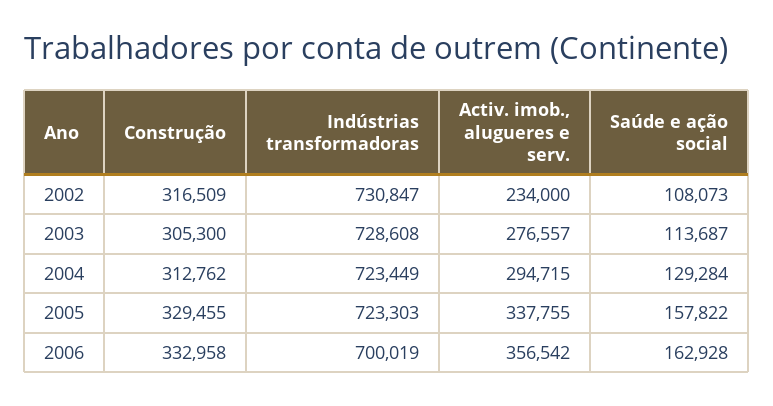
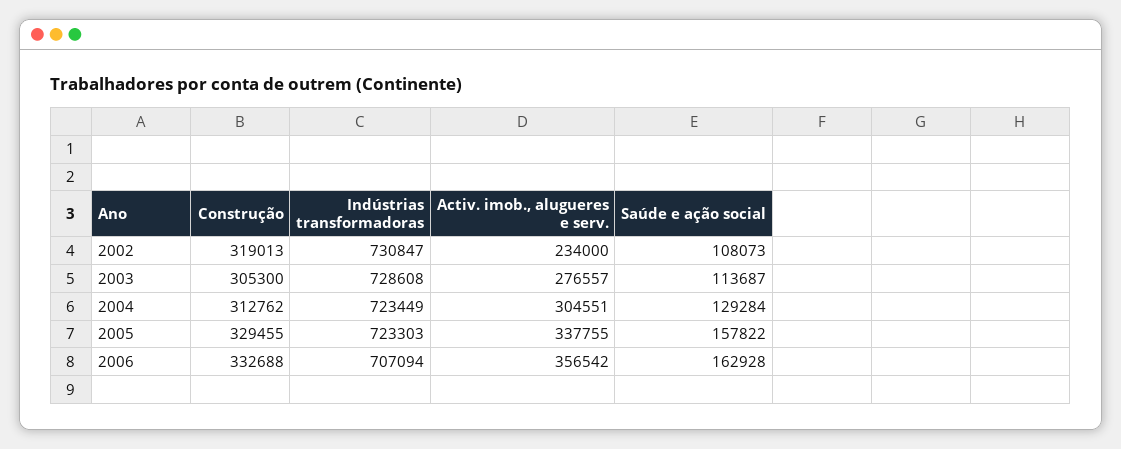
  {
    "Construção": {
-     "2002": 316509,
+     "2002": 319013,
      "2003": 305300,
      "2004": 312762,
      "2005": 329455,
-     "2006": 332958
+     "2006": 332688
    },
    "Indústrias transformadoras": {
      "2002": 730847,
      "2003": 728608,
      "2004": 723449,
      "2005": 723303,
-     "2006": 700019
+     "2006": 707094
    },
    "Activ. imob., alugueres e serv.": {
      "2002": 234000,
      "2003": 276557,
-     "2004": 294715,
+     "2004": 304551,
      "2005": 337755,
      "2006": 356542
    },
    "Saúde e ação social": {
      "2002": 108073,
      "2003": 113687,
      "2004": 129284,
      "2005": 157822,
      "2006": 162928
    }
  }

